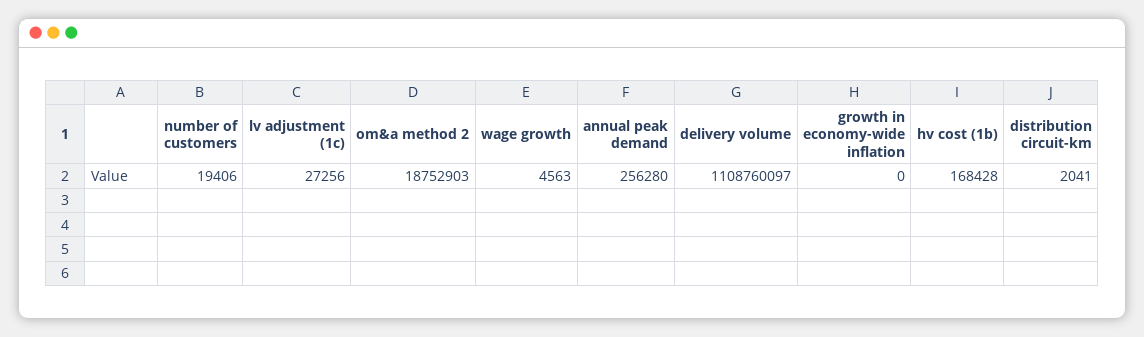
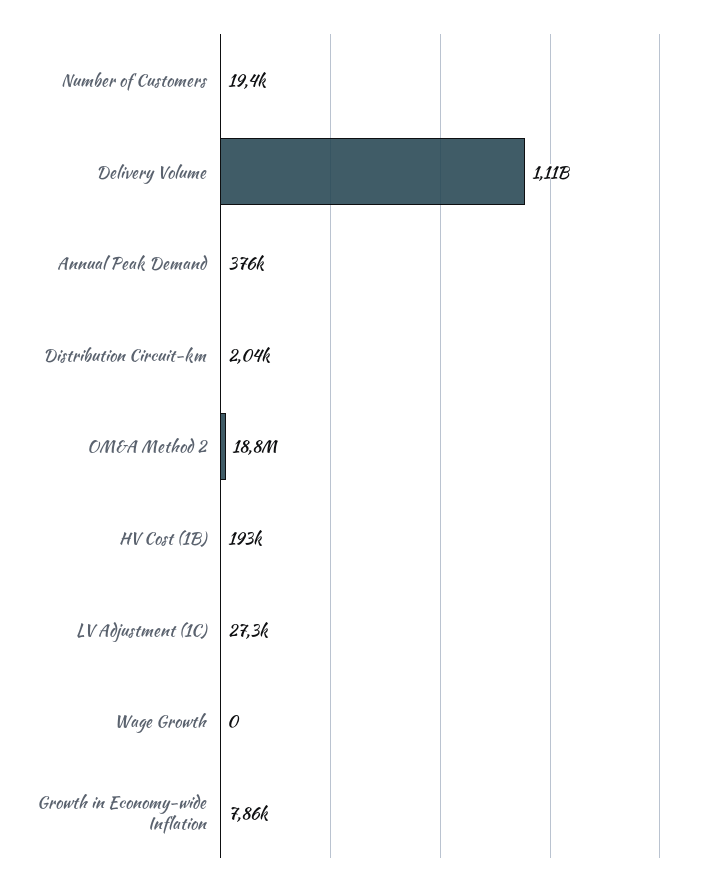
  {
    "number of customers": 19406,
    "lv adjustment (1c)": 27256,
    "om&a method 2": 18752903,
-   "wage growth": 4563,
+   "wage growth": 0,
-   "annual peak demand": 256280,
+   "annual peak demand": 376000,
    "delivery volume": 1108760097,
-   "growth in economy-wide inflation": 0,
+   "growth in economy-wide inflation": 7860,
-   "hv cost (1b)": 168428,
+   "hv cost (1b)": 193000,
    "distribution circuit-km": 2041
  }

